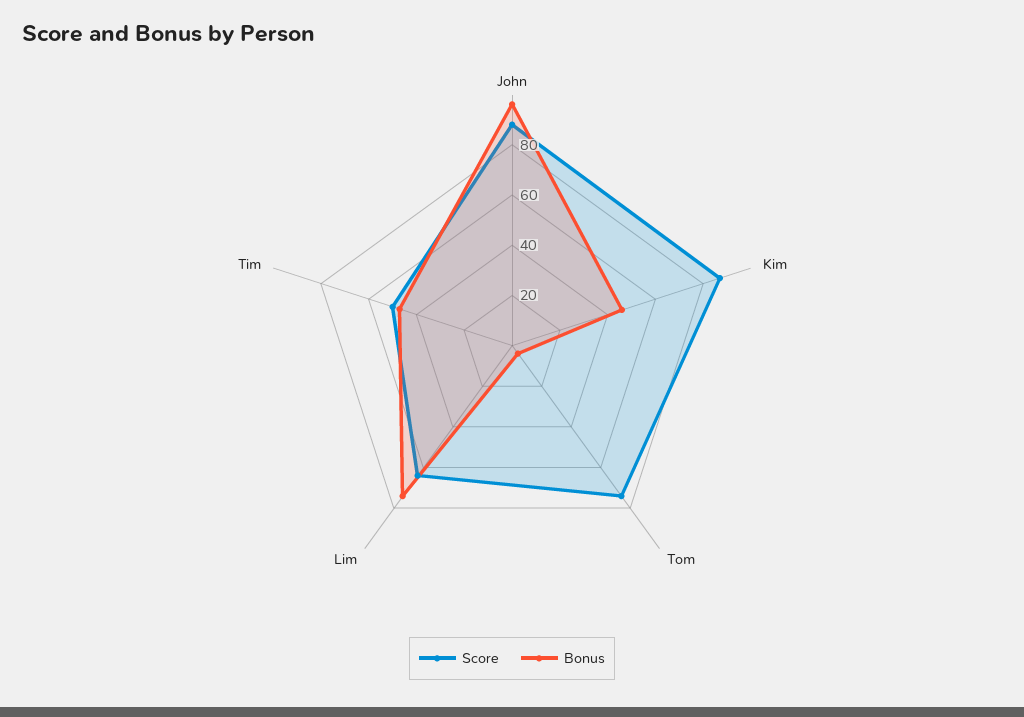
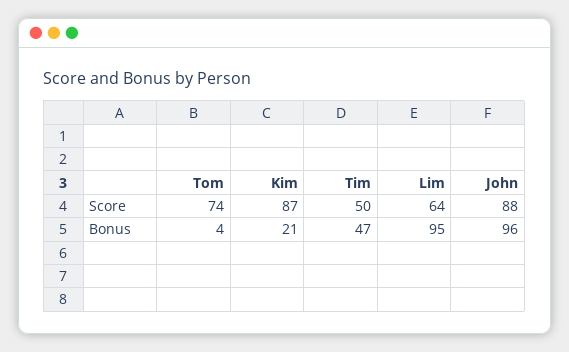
  {
    "Score": {
      "John": 88,
      "Kim": 87,
      "Tom": 74,
      "Lim": 64,
      "Tim": 50
    },
    "Bonus": {
      "John": 96,
-     "Kim": 45,
+     "Kim": 21,
      "Tom": 4,
-     "Lim": 75,
+     "Lim": 95,
      "Tim": 47
    }
  }

